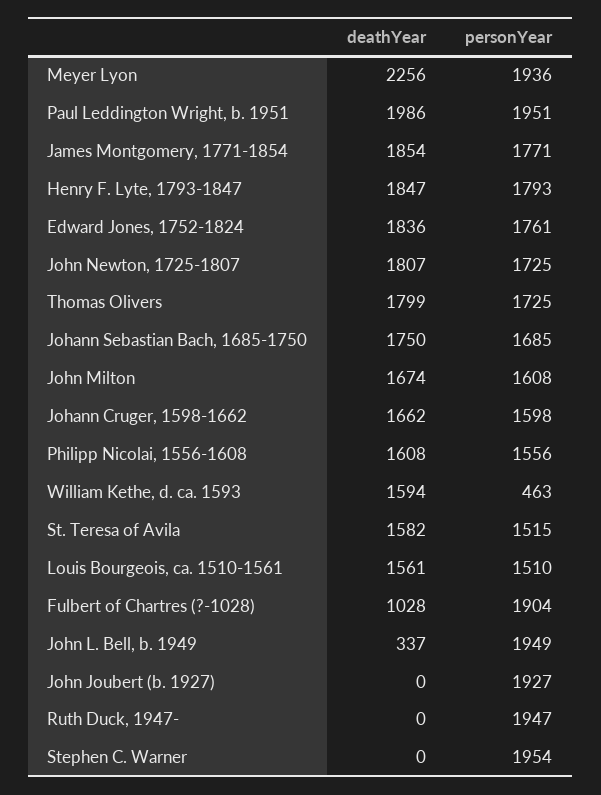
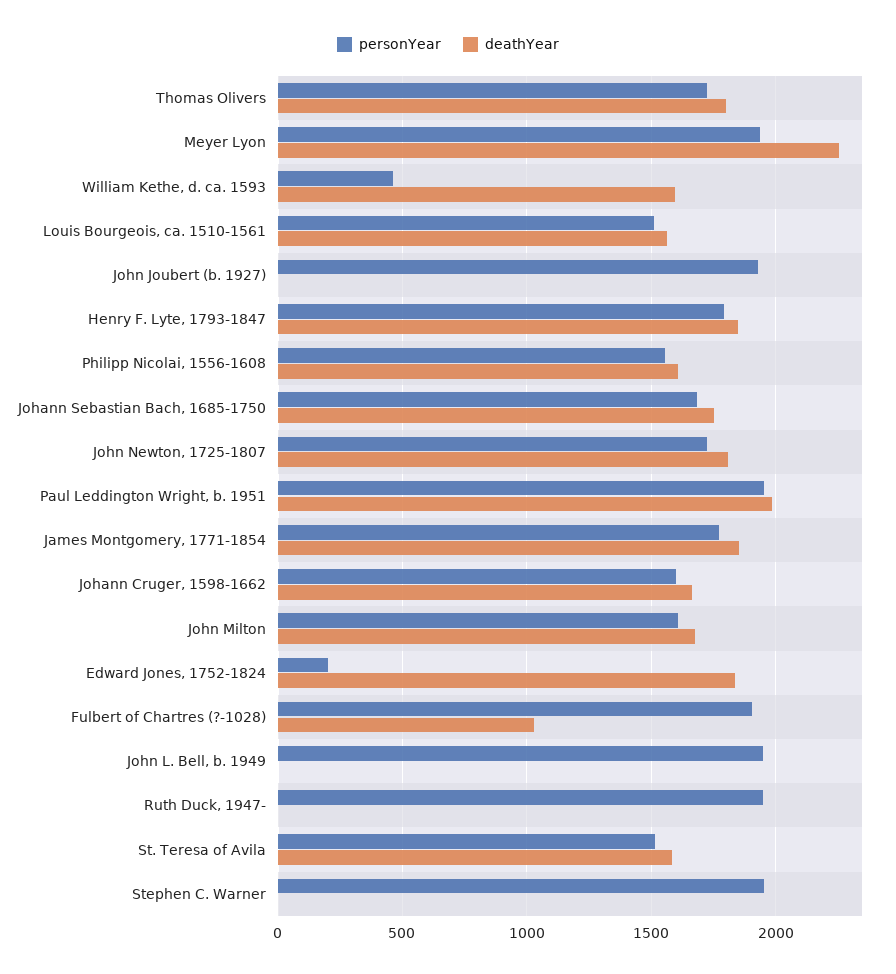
  {
    "deathYear": {
      "Meyer Lyon": 2256,
      "Paul Leddington Wright, b. 1951": 1986,
      "James Montgomery, 1771-1854": 1854,
      "Henry F. Lyte, 1793-1847": 1847,
      "Edward Jones, 1752-1824": 1836,
      "John Newton, 1725-1807": 1807,
      "Thomas Olivers": 1799,
      "Johann Sebastian Bach, 1685-1750": 1750,
      "John Milton": 1674,
      "Johann Cruger, 1598-1662": 1662,
      "Philipp Nicolai, 1556-1608": 1608,
      "William Kethe, d. ca. 1593": 1594,
      "St. Teresa of Avila": 1582,
      "Louis Bourgeois, ca. 1510-1561": 1561,
      "Fulbert of Chartres (?-1028)": 1028,
-     "John L. Bell, b. 1949": 337,
+     "John L. Bell, b. 1949": 0,
      "John Joubert (b. 1927)": 0,
      "Ruth Duck, 1947-": 0,
      "Stephen C. Warner": 0
    },
    "personYear": {
      "Meyer Lyon": 1936,
      "Paul Leddington Wright, b. 1951": 1951,
      "James Montgomery, 1771-1854": 1771,
      "Henry F. Lyte, 1793-1847": 1793,
-     "Edward Jones, 1752-1824": 1761,
+     "Edward Jones, 1752-1824": 200,
      "John Newton, 1725-1807": 1725,
      "Thomas Olivers": 1725,
      "Johann Sebastian Bach, 1685-1750": 1685,
      "John Milton": 1608,
      "Johann Cruger, 1598-1662": 1598,
      "Philipp Nicolai, 1556-1608": 1556,
      "William Kethe, d. ca. 1593": 463,
      "St. Teresa of Avila": 1515,
      "Louis Bourgeois, ca. 1510-1561": 1510,
      "Fulbert of Chartres (?-1028)": 1904,
      "John L. Bell, b. 1949": 1949,
      "John Joubert (b. 1927)": 1927,
      "Ruth Duck, 1947-": 1947,
      "Stephen C. Warner": 1954
    }
  }

